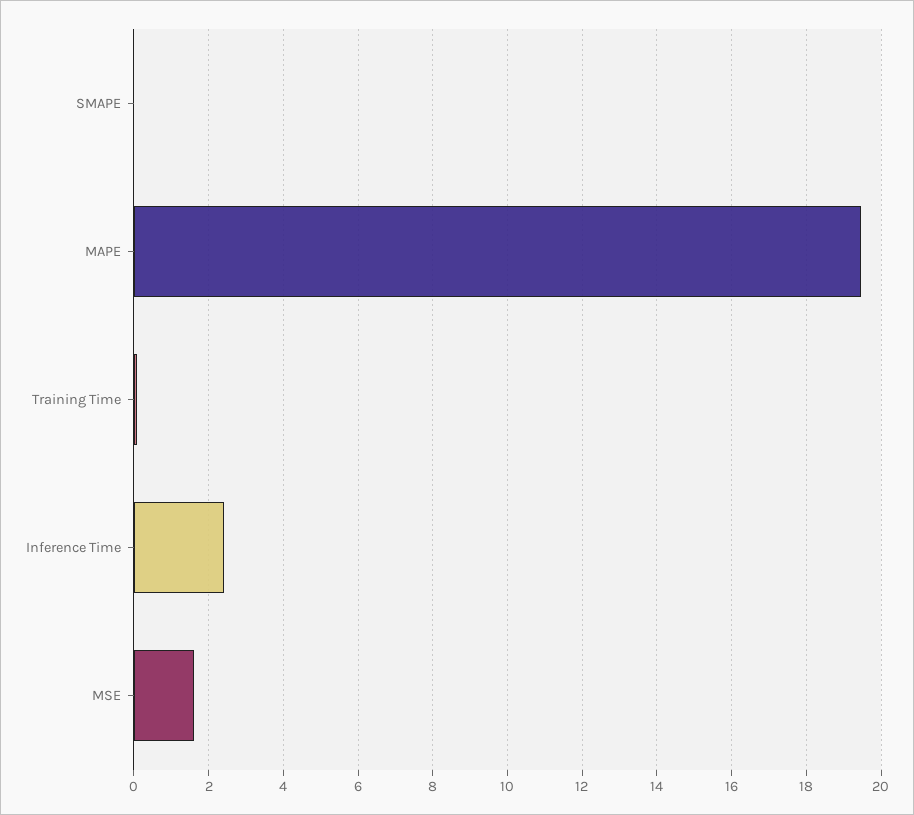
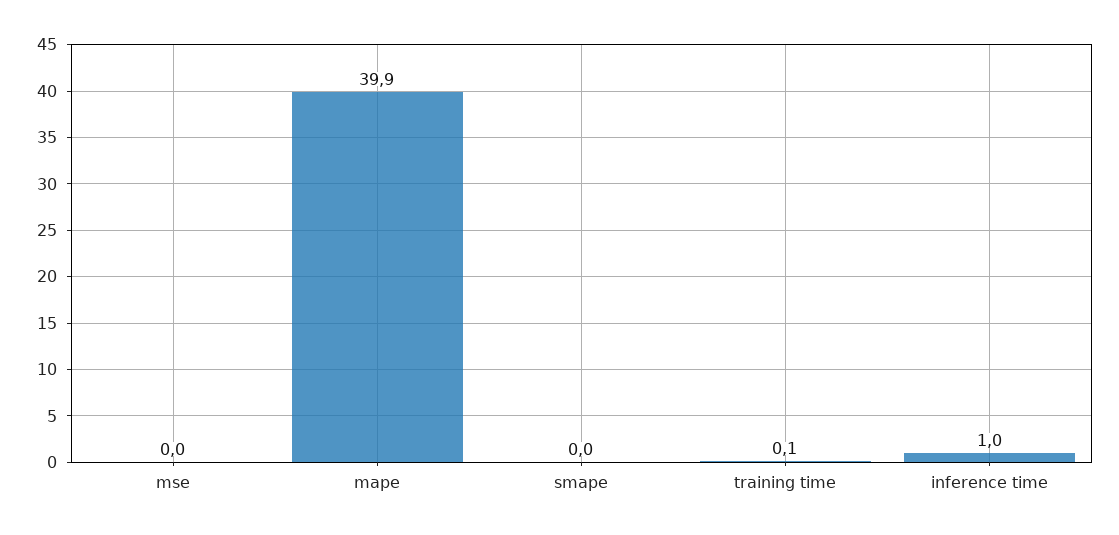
  {
    "SMAPE": 0,
-   "MAPE": 19.4,
+   "MAPE": 39.9,
    "Training Time": 0.1,
-   "Inference Time": 2.4,
+   "Inference Time": 1,
-   "MSE": 1.6
+   "MSE": 0
  }

